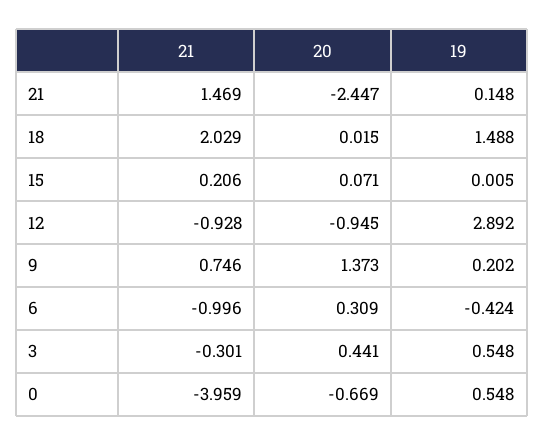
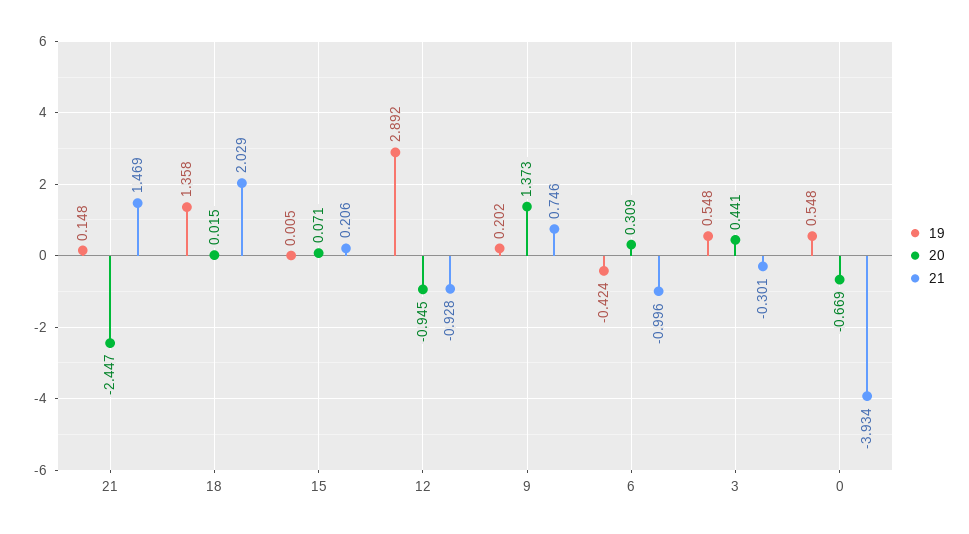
  {
    "21": {
      "21": 1.469,
      "18": 2.029,
      "15": 0.206,
      "12": -0.928,
      "9": 0.746,
      "6": -0.996,
      "3": -0.301,
-     "0": -3.959
+     "0": -3.934
    },
    "20": {
      "21": -2.447,
      "18": 0.015,
      "15": 0.071,
      "12": -0.945,
      "9": 1.373,
      "6": 0.309,
      "3": 0.441,
      "0": -0.669
    },
    "19": {
      "21": 0.148,
-     "18": 1.488,
+     "18": 1.358,
      "15": 0.005,
      "12": 2.892,
      "9": 0.202,
      "6": -0.424,
      "3": 0.548,
      "0": 0.548
    }
  }

